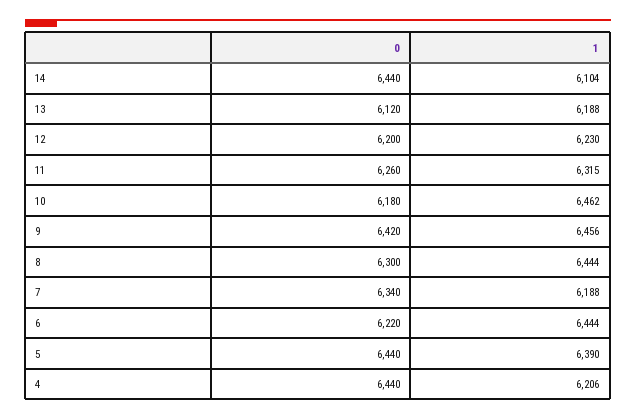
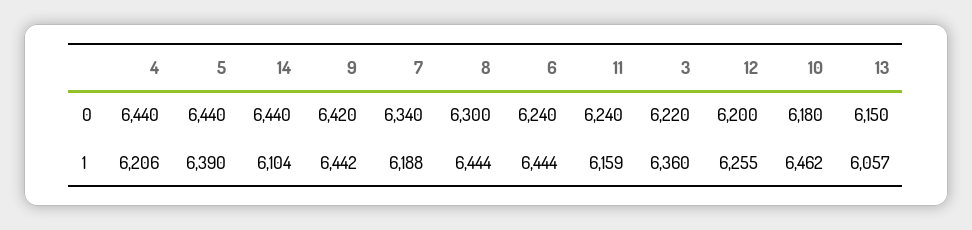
  {
    "0": {
      "14": 6440,
-     "13": 6120,
+     "13": 6150,
      "12": 6200,
-     "11": 6260,
+     "11": 6240,
      "10": 6180,
      "9": 6420,
      "8": 6300,
      "7": 6340,
-     "6": 6220,
+     "6": 6240,
      "5": 6440,
-     "4": 6440
+     "4": 6440,
+     "3": 6220
    },
    "1": {
      "14": 6104,
-     "13": 6188,
+     "13": 6057,
-     "12": 6230,
+     "12": 6255,
-     "11": 6315,
+     "11": 6159,
      "10": 6462,
-     "9": 6456,
+     "9": 6442,
      "8": 6444,
      "7": 6188,
      "6": 6444,
      "5": 6390,
-     "4": 6206
+     "4": 6206,
+     "3": 6360
    }
  }

